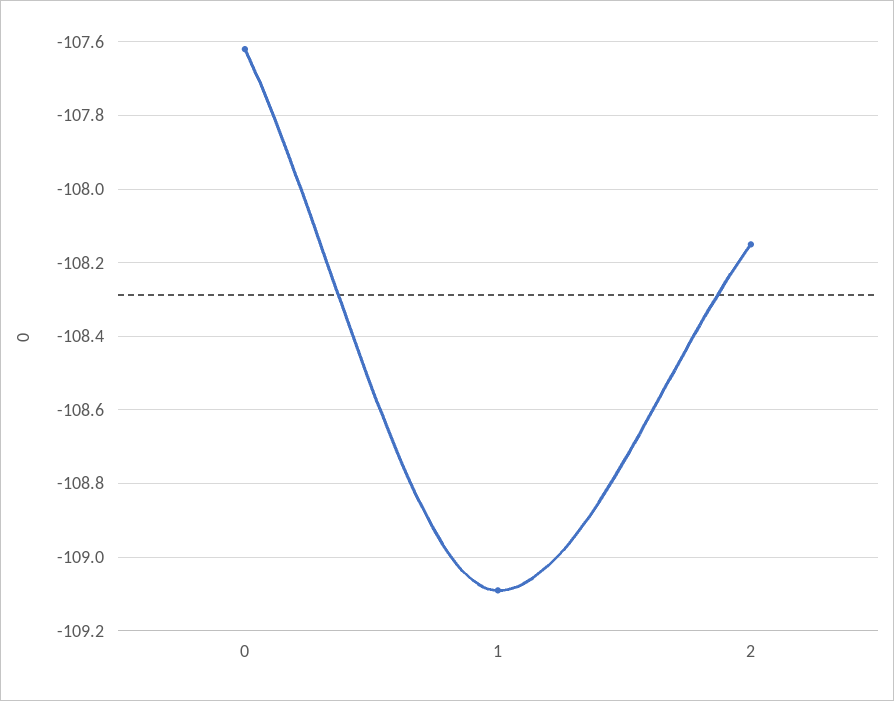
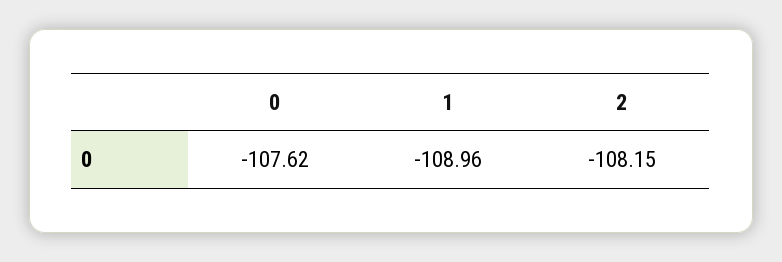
  {
    "0": -107.62,
-   "1": -109.1,
+   "1": -108.96,
    "2": -108.15
  }

